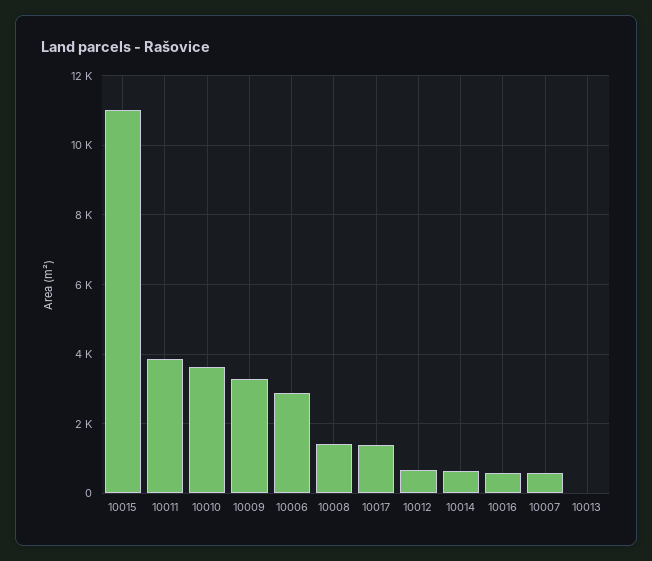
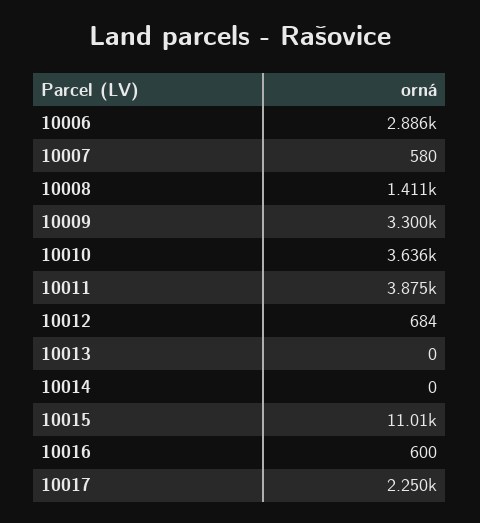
  {
    "10015": 11010,
    "10011": 3875,
    "10010": 3636,
    "10009": 3300,
    "10006": 2886,
    "10008": 1411,
-   "10017": 1400,
+   "10017": 2250,
    "10012": 684,
-   "10014": 600,
+   "10014": 0,
    "10016": 600,
    "10007": 580,
    "10013": 0
  }

